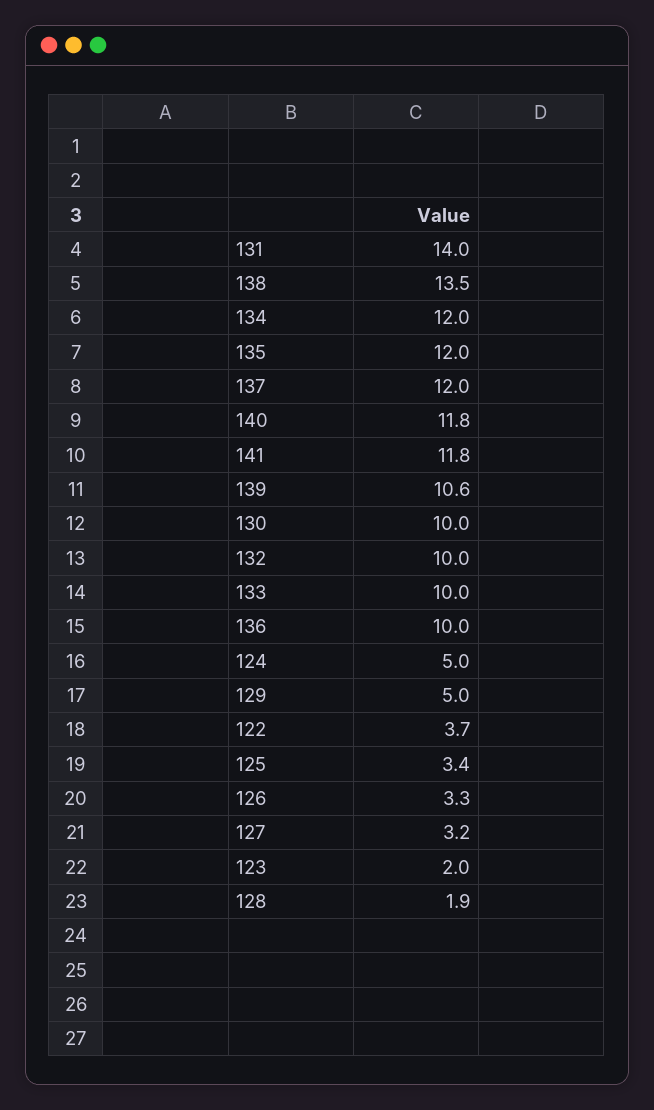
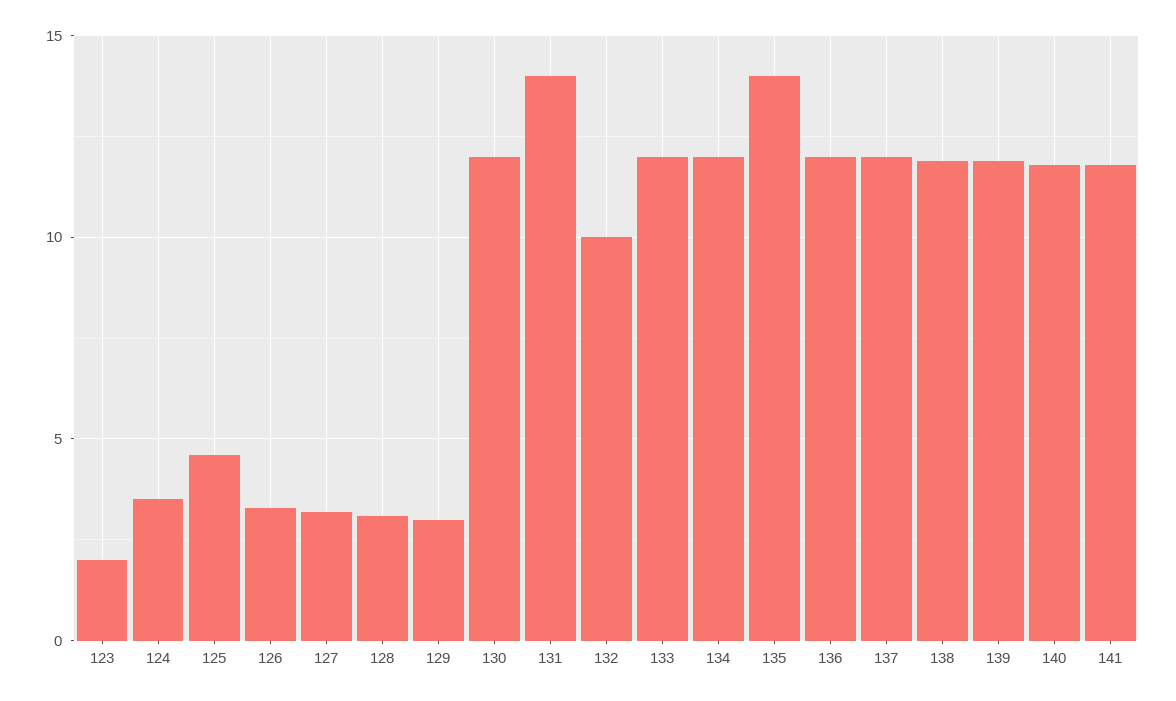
  {
    "131": 14,
-   "138": 13.5,
+   "138": 12,
    "134": 12,
-   "135": 12,
+   "135": 14,
    "137": 12,
    "140": 11.8,
    "141": 11.8,
-   "139": 10.6,
+   "139": 12,
-   "130": 10,
+   "130": 12,
    "132": 10,
-   "133": 10,
+   "133": 12,
-   "136": 10,
+   "136": 12,
-   "124": 5,
+   "124": 3.5,
-   "129": 5,
+   "129": 3,
-   "122": 3.7,
-   "125": 3.4,
+   "125": 4.5,
    "126": 3.3,
    "127": 3.2,
    "123": 2,
-   "128": 1.9
+   "128": 3
  }

